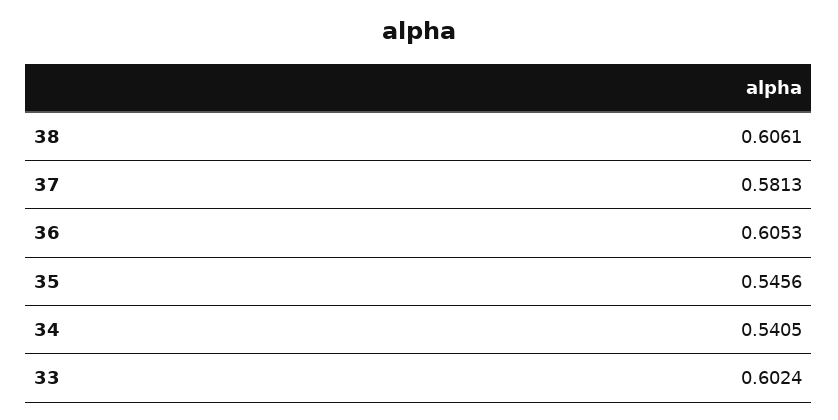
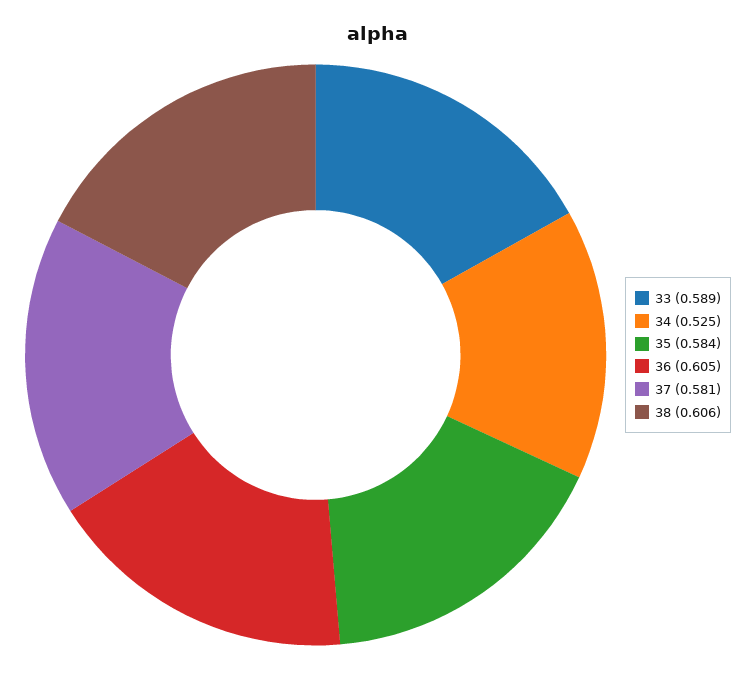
  {
    "38": 0.6061,
    "37": 0.5813,
    "36": 0.6053,
-   "35": 0.5456,
+   "35": 0.584,
-   "34": 0.5405,
+   "34": 0.525,
-   "33": 0.6024
+   "33": 0.589
  }

